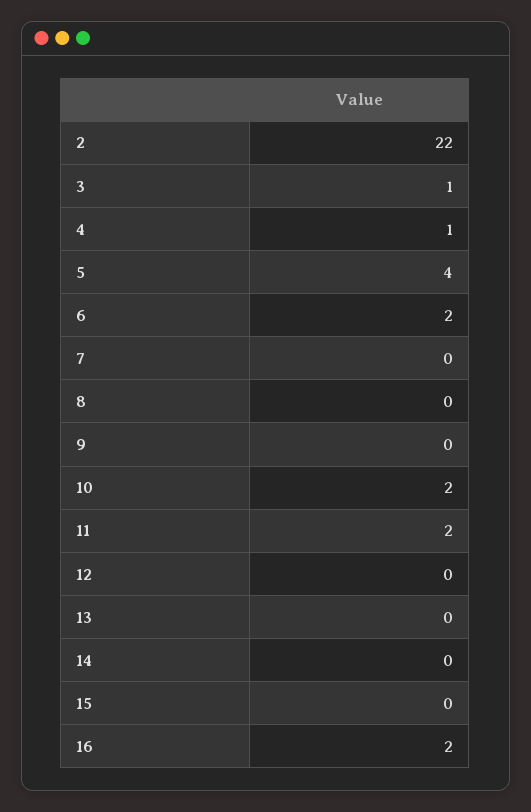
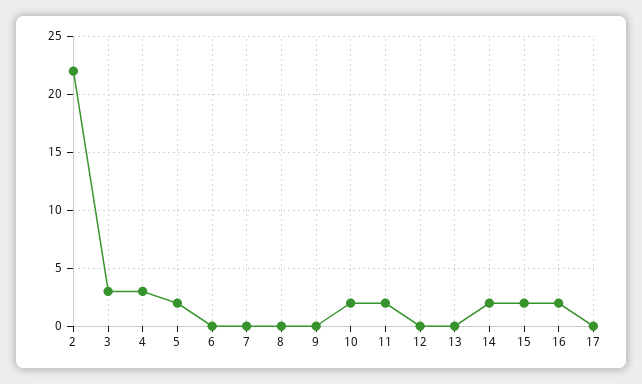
  {
    "2": 22,
-   "3": 1,
+   "3": 3,
-   "4": 1,
+   "4": 3,
-   "5": 4,
+   "5": 2,
-   "6": 2,
+   "6": 0,
    "7": 0,
    "8": 0,
    "9": 0,
    "10": 2,
    "11": 2,
    "12": 0,
    "13": 0,
-   "14": 0,
+   "14": 2,
-   "15": 0,
+   "15": 2,
-   "16": 2
+   "16": 2,
+   "17": 0
  }

